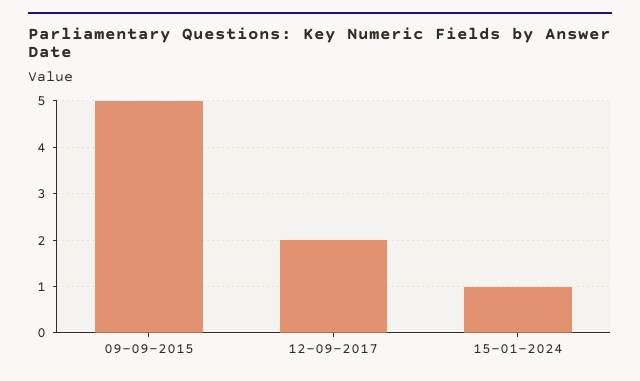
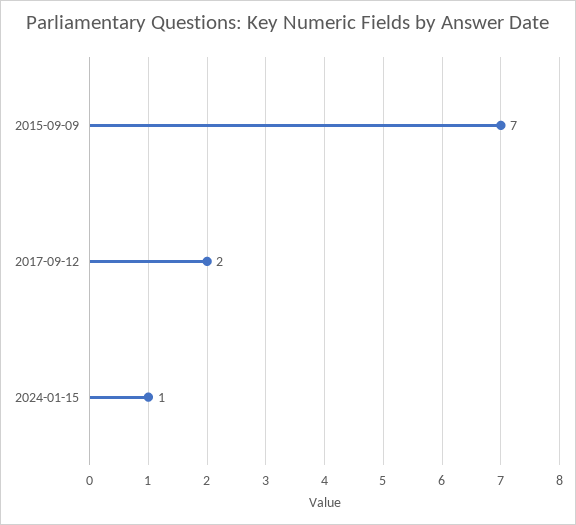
  {
-   "09-09-2015": 5,
+   "09-09-2015": 7,
    "12-09-2017": 2,
    "15-01-2024": 1
  }

